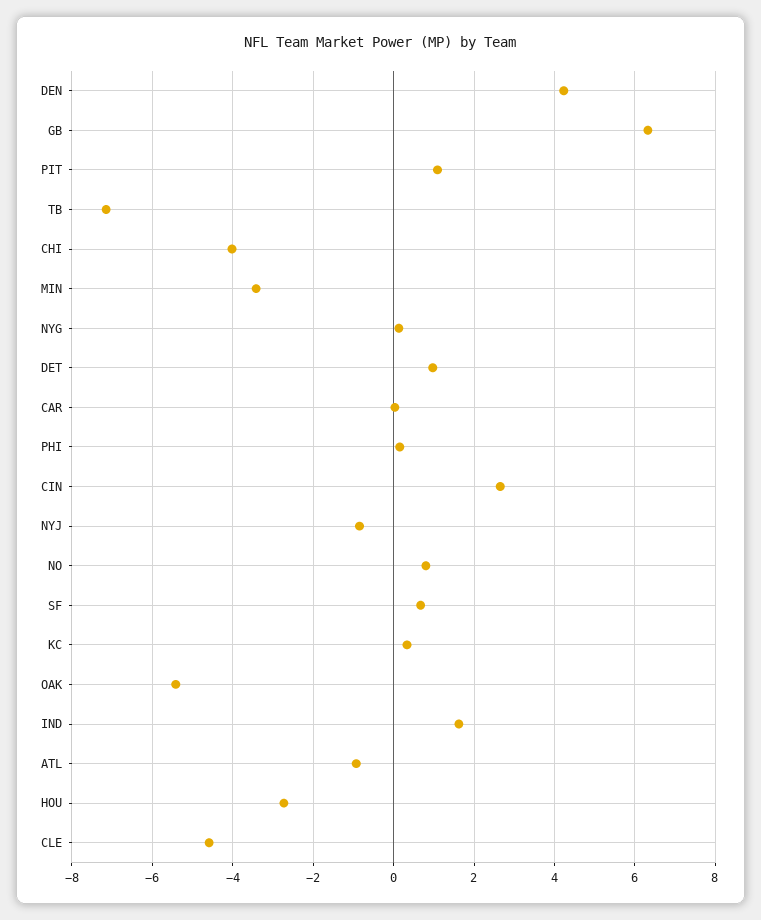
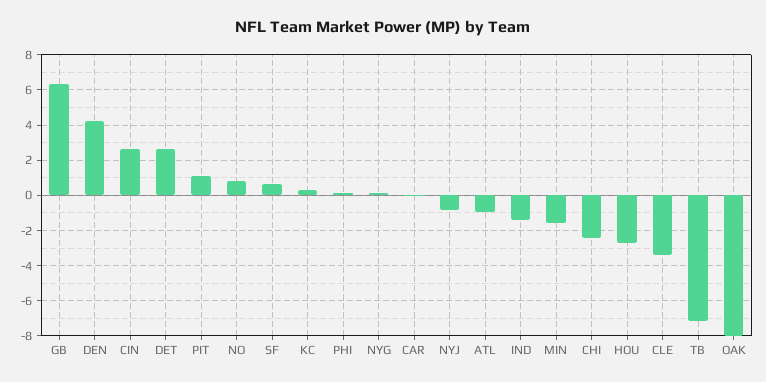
  {
    "DEN": 4.2,
    "GB": 6.4,
    "PIT": 1,
    "TB": -7.2,
-   "CHI": -4,
+   "CHI": -2.5,
-   "MIN": -3.4,
+   "MIN": -1.5,
    "NYG": 0.2,
-   "DET": 1,
+   "DET": 2.5,
    "CAR": 0,
    "PHI": 0.2,
    "CIN": 2.6,
    "NYJ": -0.8,
    "NO": 0.8,
    "SF": 0.6,
    "KC": 0.4,
-   "OAK": -5.4,
+   "OAK": -8,
-   "IND": 1.6,
+   "IND": -1.5,
    "ATL": -1,
    "HOU": -2.8,
-   "CLE": -4.6
+   "CLE": -3.5
  }

